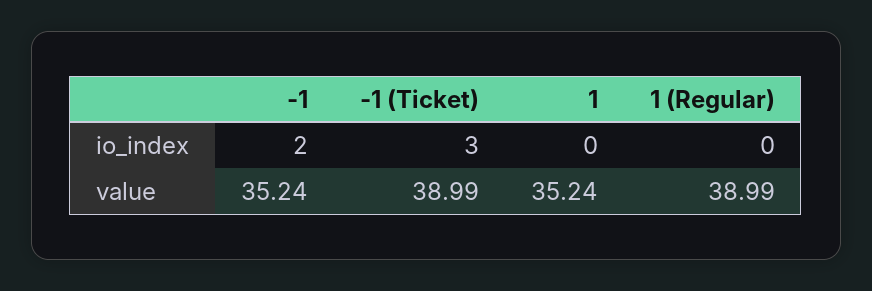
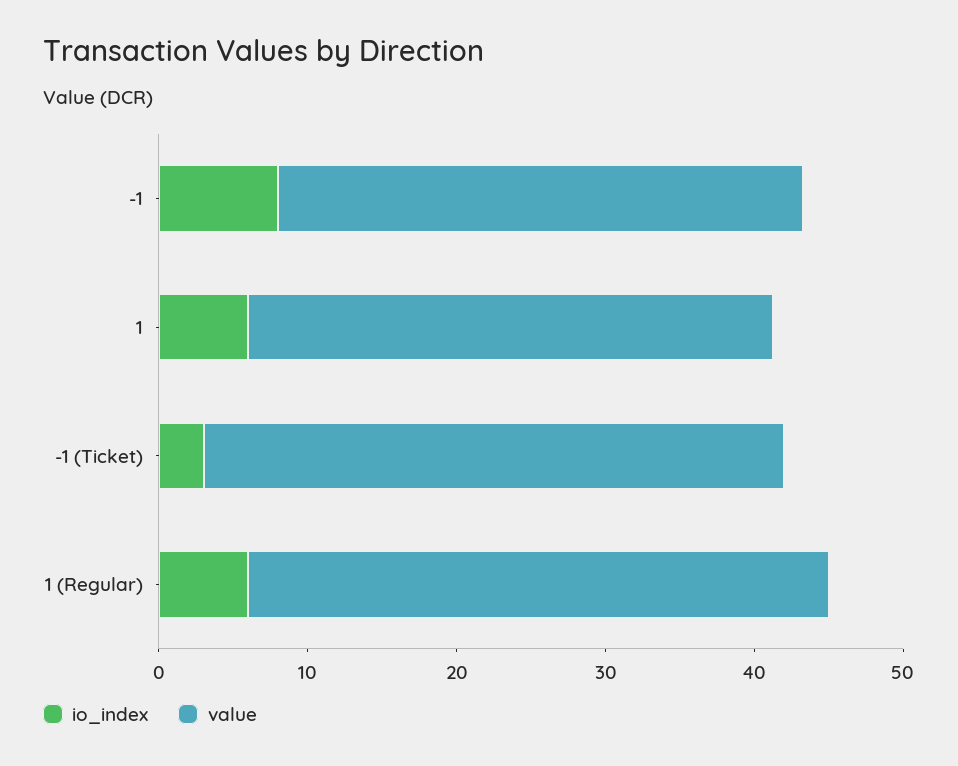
  {
    "io_index": {
-     "-1": 2,
+     "-1": 8,
      "-1 (Ticket)": 3,
-     "1": 0,
+     "1": 6,
-     "1 (Regular)": 0
+     "1 (Regular)": 6
    },
    "value": {
      "-1": 35.24,
      "-1 (Ticket)": 38.99,
      "1": 35.24,
      "1 (Regular)": 38.99
    }
  }

